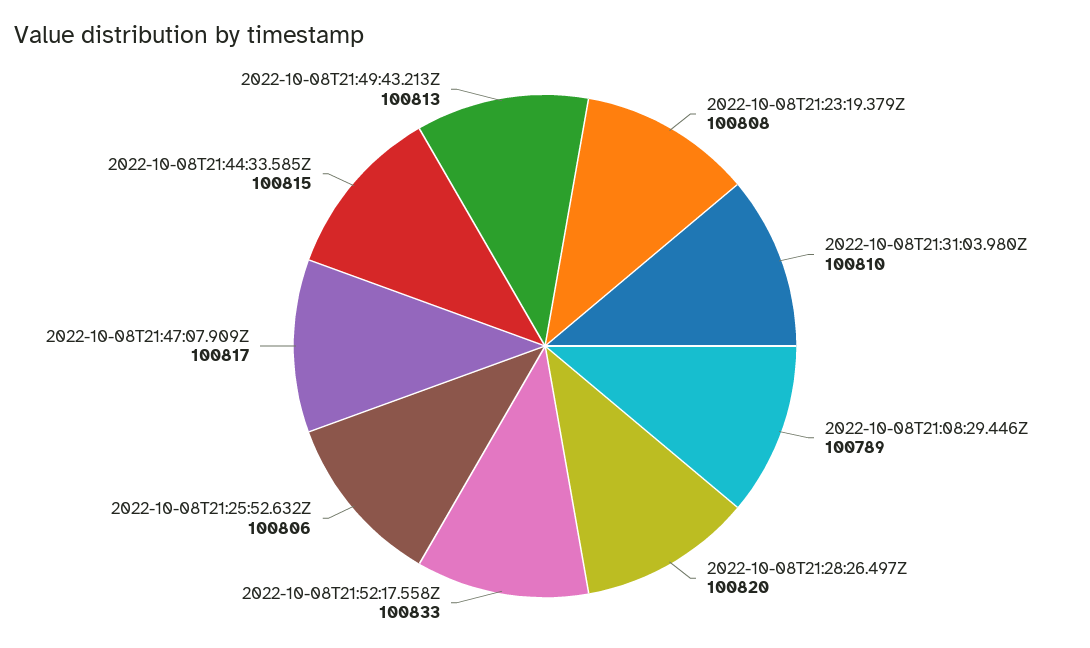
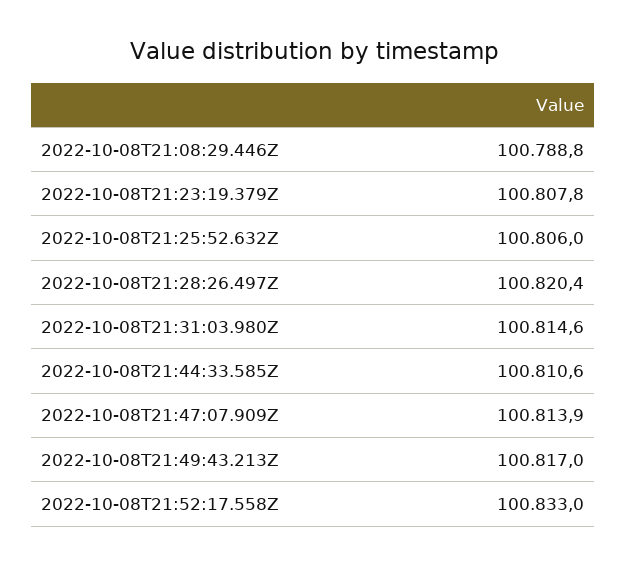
  {
    "2022-10-08T21:23:19.379Z": 100807.8,
-   "2022-10-08T21:31:03.980Z": 100810,
+   "2022-10-08T21:31:03.980Z": 100814.6,
    "2022-10-08T21:08:29.446Z": 100788.8,
    "2022-10-08T21:28:26.497Z": 100820.4,
    "2022-10-08T21:52:17.558Z": 100833,
    "2022-10-08T21:25:52.632Z": 100806,
-   "2022-10-08T21:47:07.909Z": 100817,
+   "2022-10-08T21:47:07.909Z": 100813.9,
-   "2022-10-08T21:44:33.585Z": 100815,
+   "2022-10-08T21:44:33.585Z": 100810.6,
-   "2022-10-08T21:49:43.213Z": 100813
+   "2022-10-08T21:49:43.213Z": 100817
  }

